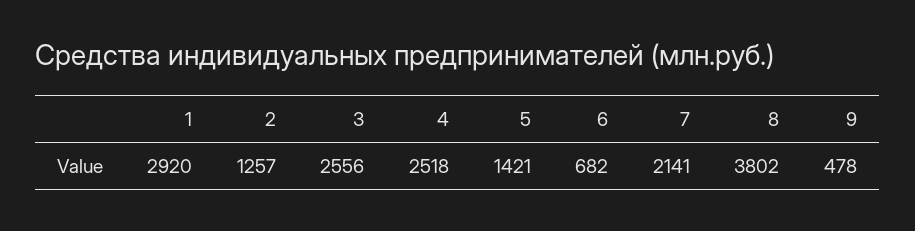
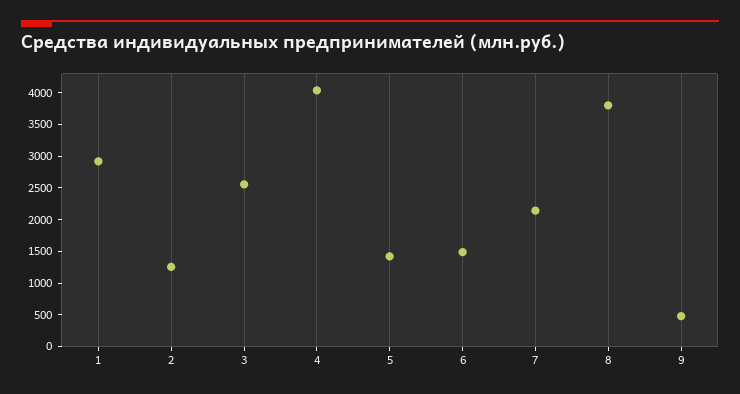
  {
    "1": 2920,
    "2": 1257,
    "3": 2556,
-   "4": 2518,
+   "4": 4000,
    "5": 1421,
-   "6": 682,
+   "6": 1500,
    "7": 2141,
    "8": 3802,
    "9": 478
  }

